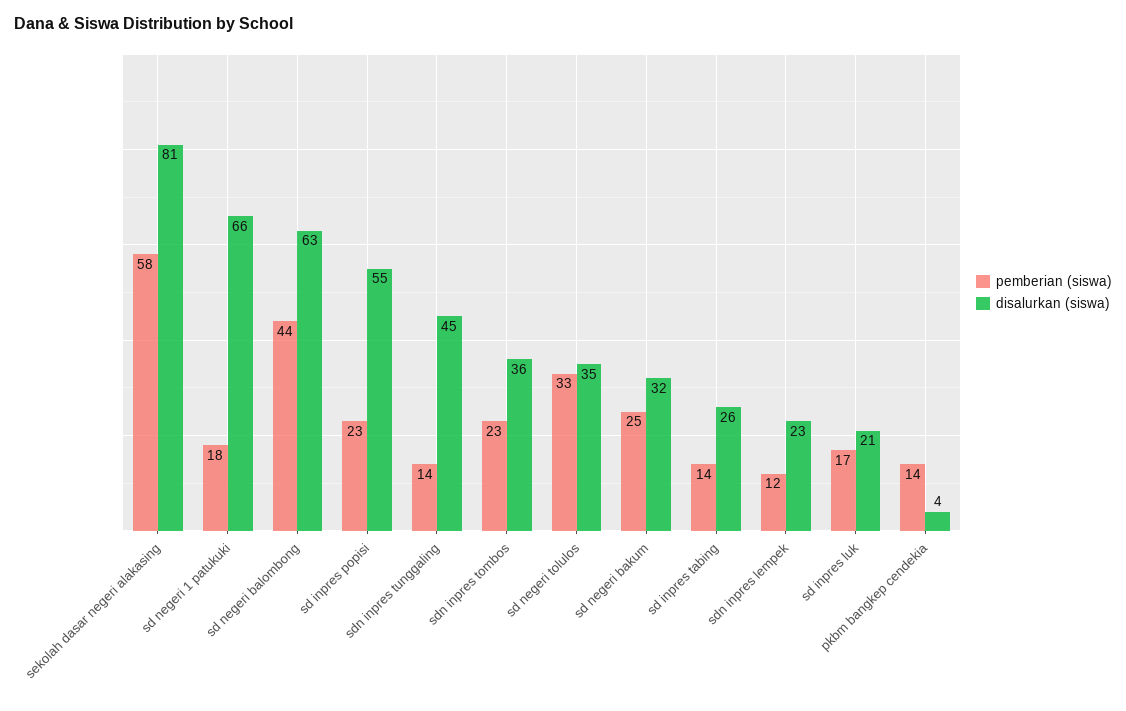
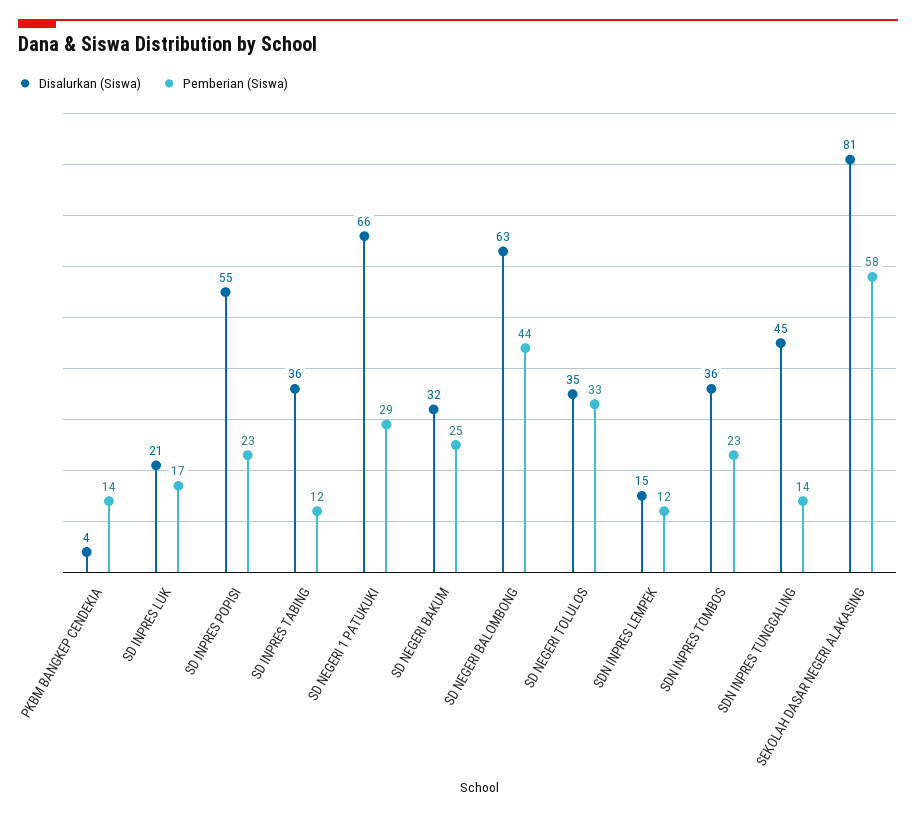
  {
    "pemberian (siswa)": {
      "sekolah dasar negeri alakasing": 58,
-     "sd negeri 1 patukuki": 18,
+     "sd negeri 1 patukuki": 29,
      "sd negeri balombong": 44,
      "sd inpres popisi": 23,
      "sdn inpres tunggaling": 14,
      "sdn inpres tombos": 23,
      "sd negeri tolulos": 33,
      "sd negeri bakum": 25,
-     "sd inpres tabing": 14,
+     "sd inpres tabing": 12,
      "sdn inpres lempek": 12,
      "sd inpres luk": 17,
      "pkbm bangkep cendekia": 14
    },
    "disalurkan (siswa)": {
      "sekolah dasar negeri alakasing": 81,
      "sd negeri 1 patukuki": 66,
      "sd negeri balombong": 63,
      "sd inpres popisi": 55,
      "sdn inpres tunggaling": 45,
      "sdn inpres tombos": 36,
      "sd negeri tolulos": 35,
      "sd negeri bakum": 32,
-     "sd inpres tabing": 26,
+     "sd inpres tabing": 36,
-     "sdn inpres lempek": 23,
+     "sdn inpres lempek": 15,
      "sd inpres luk": 21,
      "pkbm bangkep cendekia": 4
    }
  }

